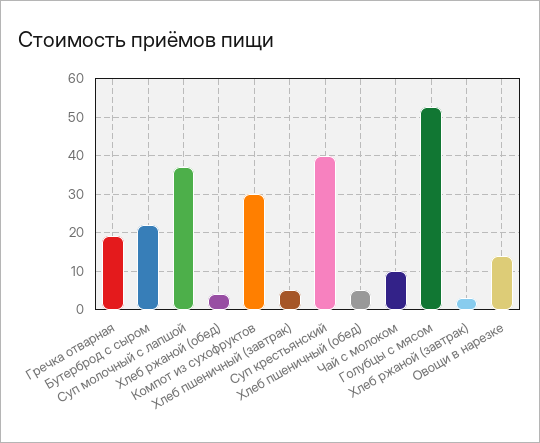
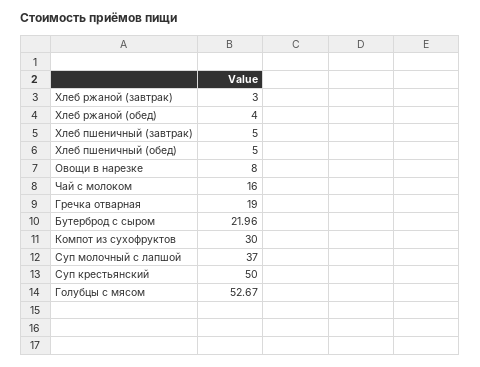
  {
    "Гречка отварная": 19,
    "Бутерброд с сыром": 21.96,
    "Суп молочный с лапшой": 37,
    "Хлеб ржаной (обед)": 4,
    "Компот из сухофруктов": 30,
    "Хлеб пшеничный (завтрак)": 5,
-   "Суп крестьянский": 40,
+   "Суп крестьянский": 50,
    "Хлеб пшеничный (обед)": 5,
-   "Чай с молоком": 10,
+   "Чай с молоком": 16,
    "Голубцы с мясом": 52.67,
    "Хлеб ржаной (завтрак)": 3,
-   "Овощи в нарезке": 14
+   "Овощи в нарезке": 8
  }

